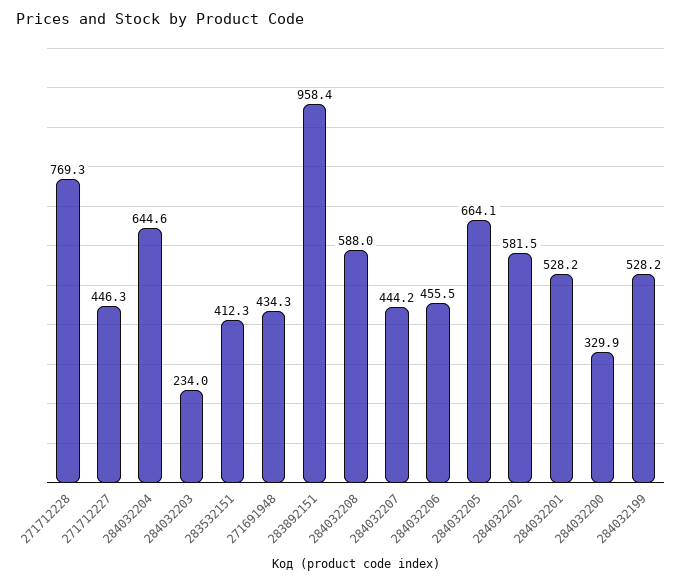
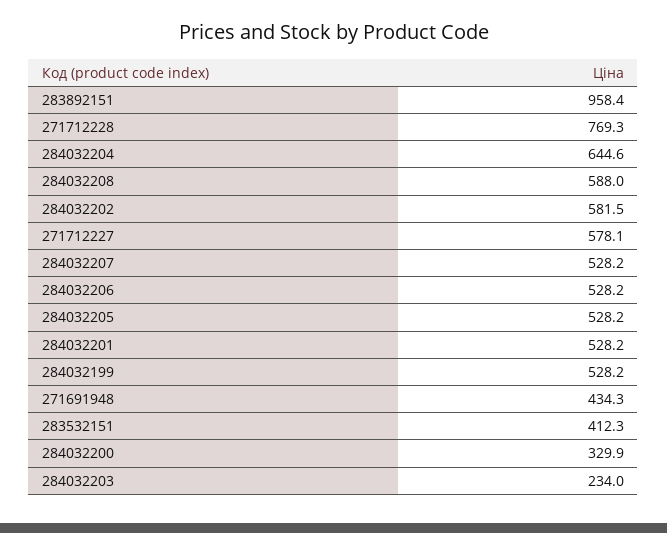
  {
    "271712228": 769.3,
-   "271712227": 446.3,
+   "271712227": 578.1,
    "284032204": 644.6,
    "284032203": 234,
    "283532151": 412.3,
    "271691948": 434.3,
    "283892151": 958.4,
    "284032208": 588,
-   "284032207": 444.2,
+   "284032207": 528.2,
-   "284032206": 455.5,
+   "284032206": 528.2,
-   "284032205": 664.1,
+   "284032205": 528.2,
    "284032202": 581.5,
    "284032201": 528.2,
    "284032200": 329.9,
    "284032199": 528.2
  }

